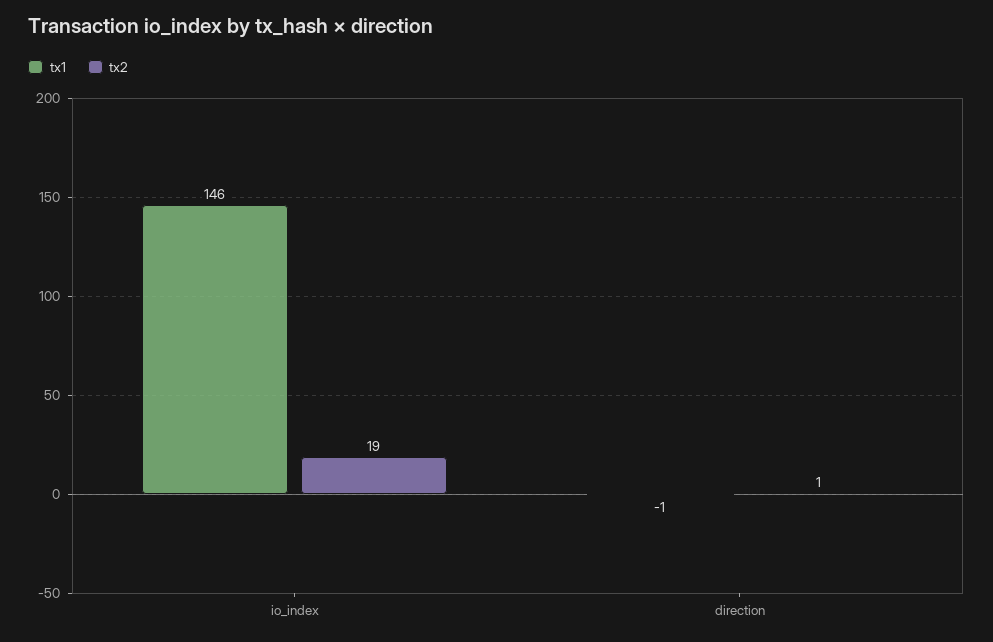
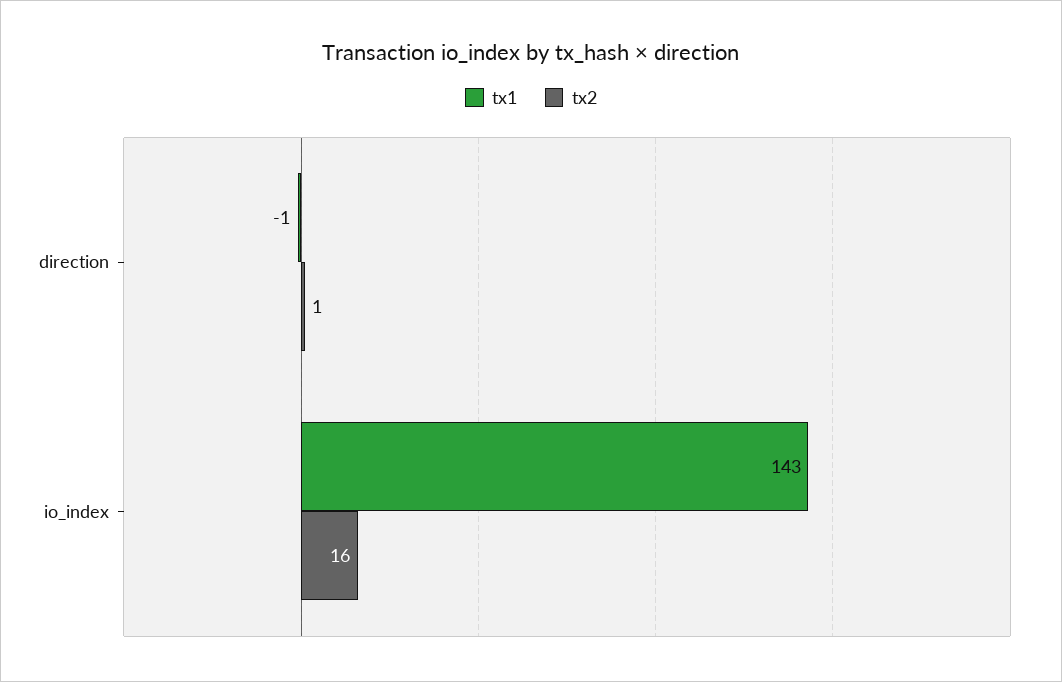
  {
    "tx1": {
-     "io_index": 146,
+     "io_index": 143,
      "direction": -1
    },
    "tx2": {
-     "io_index": 19,
+     "io_index": 16,
      "direction": 1
    }
  }

